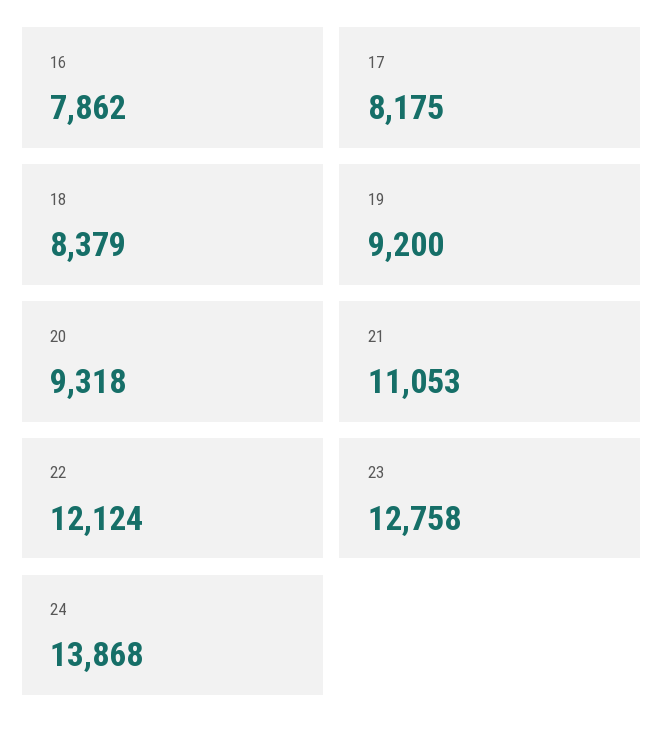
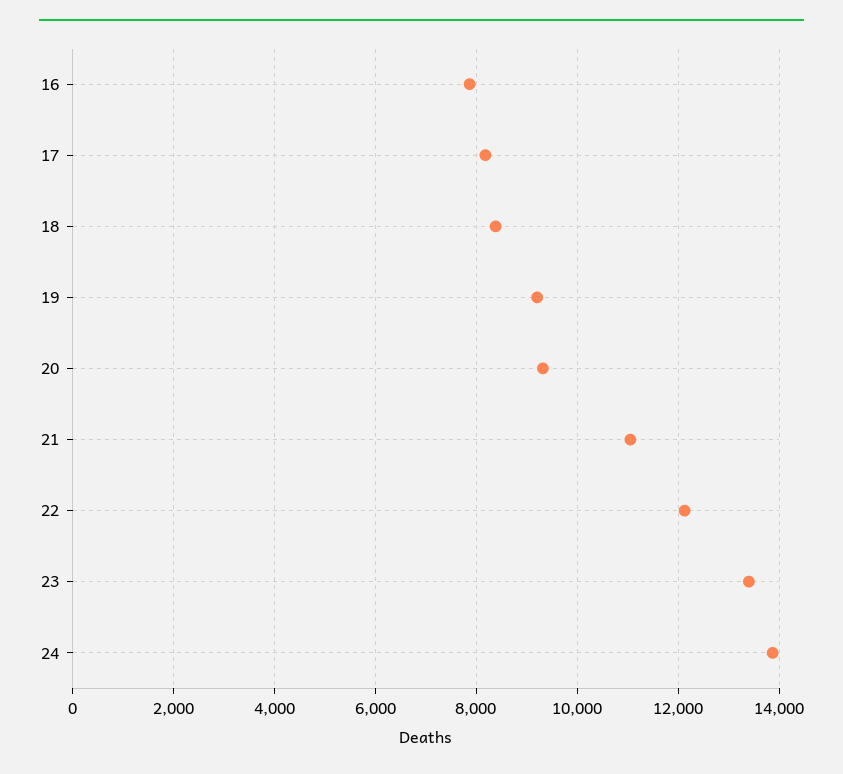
  {
    "16": 7862,
    "17": 8175,
    "18": 8379,
    "19": 9200,
    "20": 9318,
    "21": 11053,
    "22": 12124,
-   "23": 12758,
+   "23": 13400,
    "24": 13868
  }

